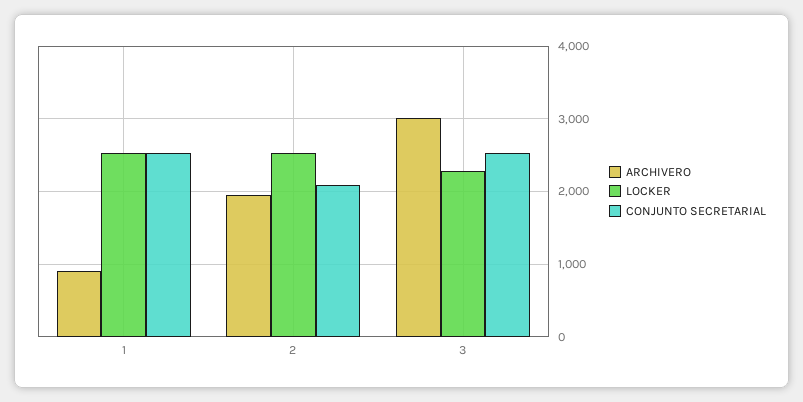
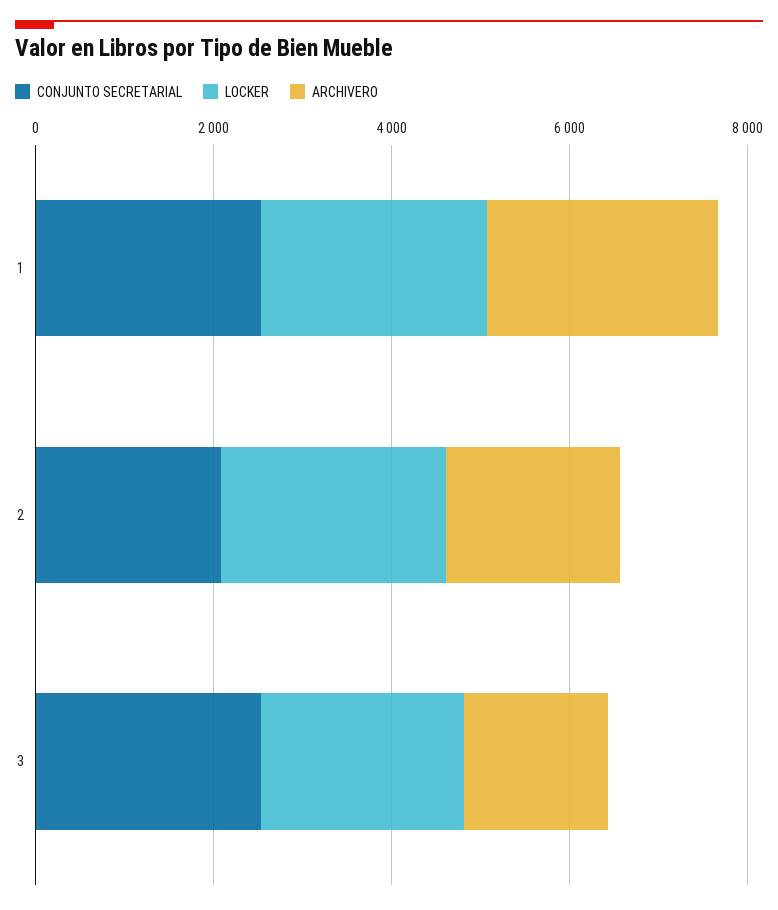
  {
    "ARCHIVERO": {
-     "1": 900,
+     "1": 2500,
      "2": 2000,
-     "3": 3000
+     "3": 1500
    },
    "LOCKER": {
      "1": 2500,
      "2": 2500,
      "3": 2300
    },
    "CONJUNTO SECRETARIAL": {
      "1": 2500,
      "2": 2100,
      "3": 2500
    }
  }

